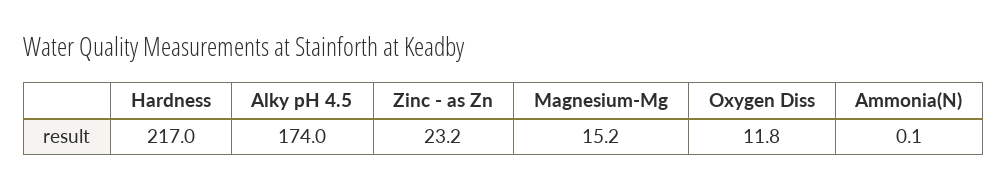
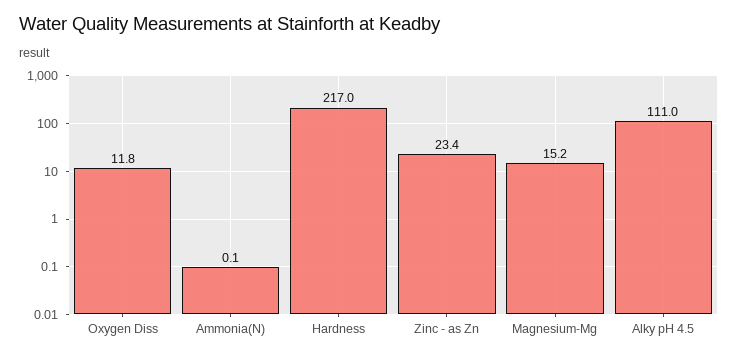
  {
    "Hardness": 217,
-   "Alky pH 4.5": 174,
+   "Alky pH 4.5": 111,
-   "Zinc - as Zn": 23.2,
+   "Zinc - as Zn": 23.4,
    "Magnesium-Mg": 15.2,
    "Oxygen Diss": 11.8,
    "Ammonia(N)": 0.1
  }

